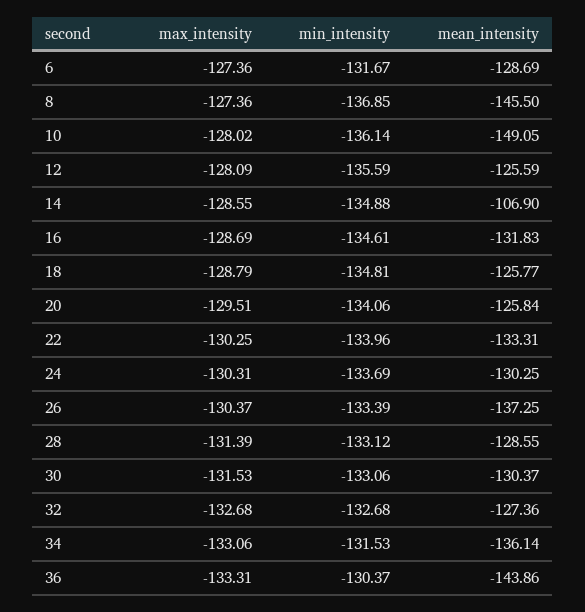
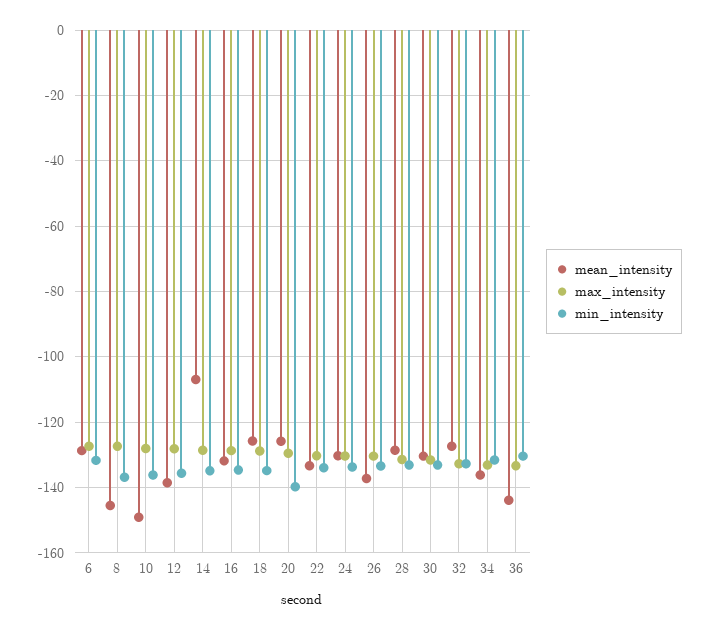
  {
    "max_intensity": {
      "6": -127.36,
      "8": -127.36,
      "10": -128.02,
      "12": -128.09,
      "14": -128.55,
      "16": -128.69,
      "18": -128.79,
      "20": -129.51,
      "22": -130.25,
      "24": -130.31,
      "26": -130.37,
      "28": -131.39,
      "30": -131.53,
      "32": -132.68,
      "34": -133.06,
      "36": -133.31
    },
    "min_intensity": {
      "6": -131.67,
      "8": -136.85,
      "10": -136.14,
      "12": -135.59,
      "14": -134.88,
      "16": -134.61,
      "18": -134.81,
-     "20": -134.06,
+     "20": -140,
      "22": -133.96,
      "24": -133.69,
      "26": -133.39,
      "28": -133.12,
      "30": -133.06,
      "32": -132.68,
      "34": -131.53,
      "36": -130.37
    },
    "mean_intensity": {
      "6": -128.69,
      "8": -145.5,
      "10": -149.05,
-     "12": -125.59,
+     "12": -138,
      "14": -106.9,
      "16": -131.83,
      "18": -125.77,
      "20": -125.84,
      "22": -133.31,
      "24": -130.25,
      "26": -137.25,
      "28": -128.55,
      "30": -130.37,
      "32": -127.36,
      "34": -136.14,
      "36": -143.86
    }
  }

